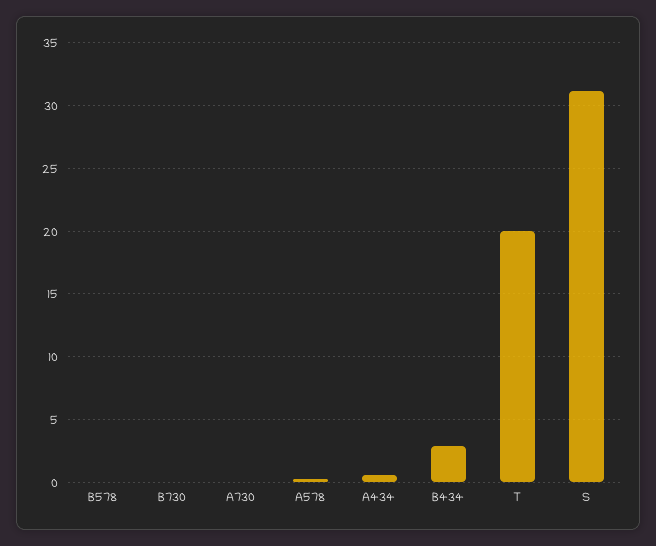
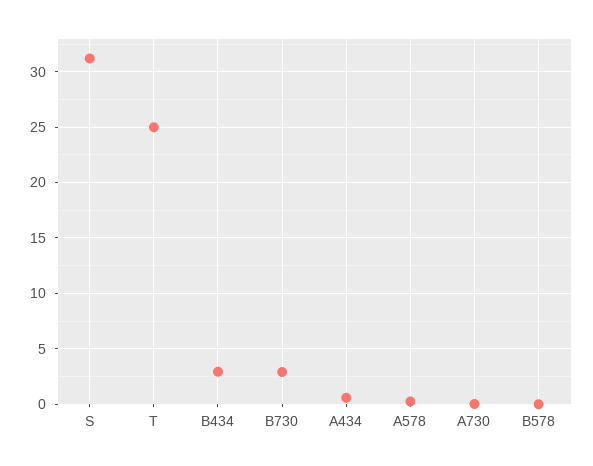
  {
    "B578": 0,
-   "B730": 0,
+   "B730": 3,
    "A730": 0,
    "A578": 0.5,
    "A434": 0.5,
    "B434": 3,
-   "T": 20,
+   "T": 25,
    "S": 31
  }

